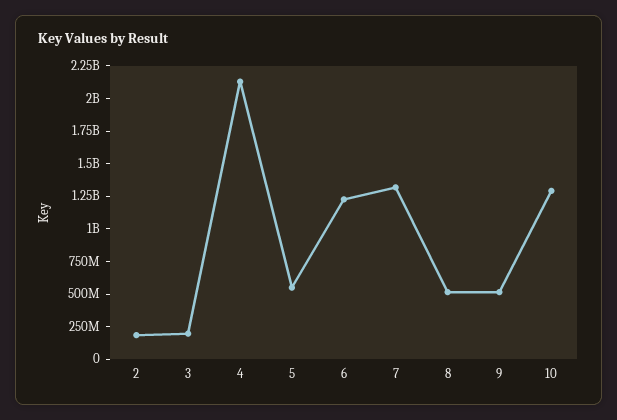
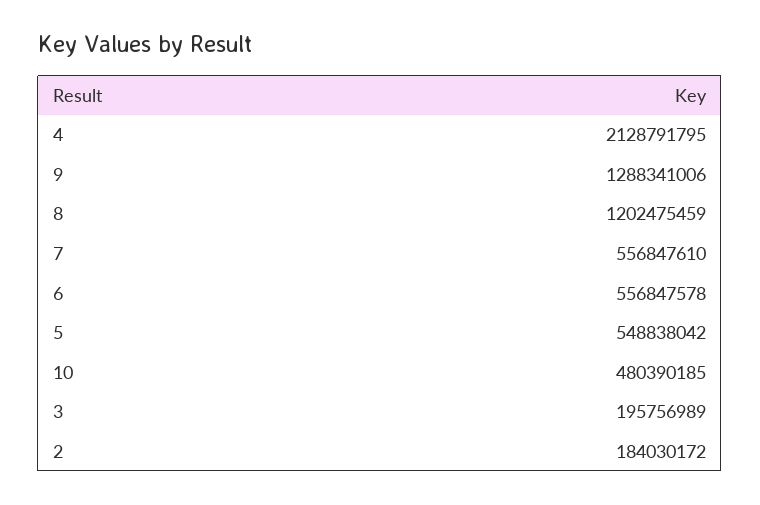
  {
    "2": 184030172,
    "3": 195756989,
    "4": 2128791795,
    "5": 548838042,
-   "6": 1250000000,
+   "6": 556847578,
-   "7": 1250000000,
+   "7": 556847610,
-   "8": 500000000,
+   "8": 1202475459,
-   "9": 500000000,
+   "9": 1288341006,
-   "10": 1250000000
+   "10": 480390185
  }

